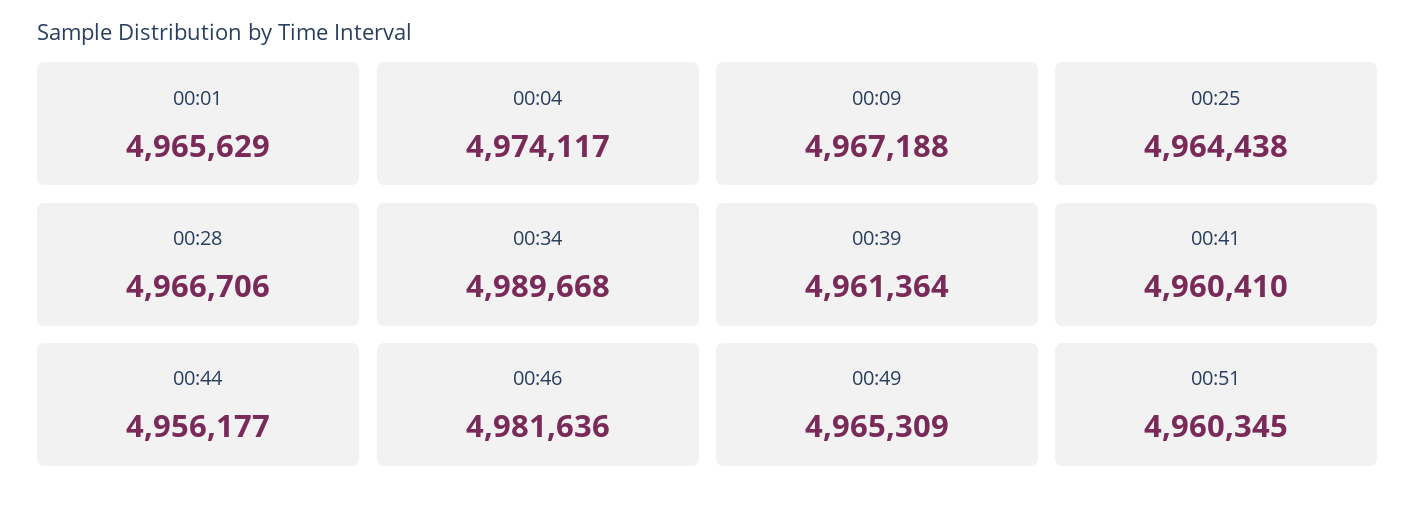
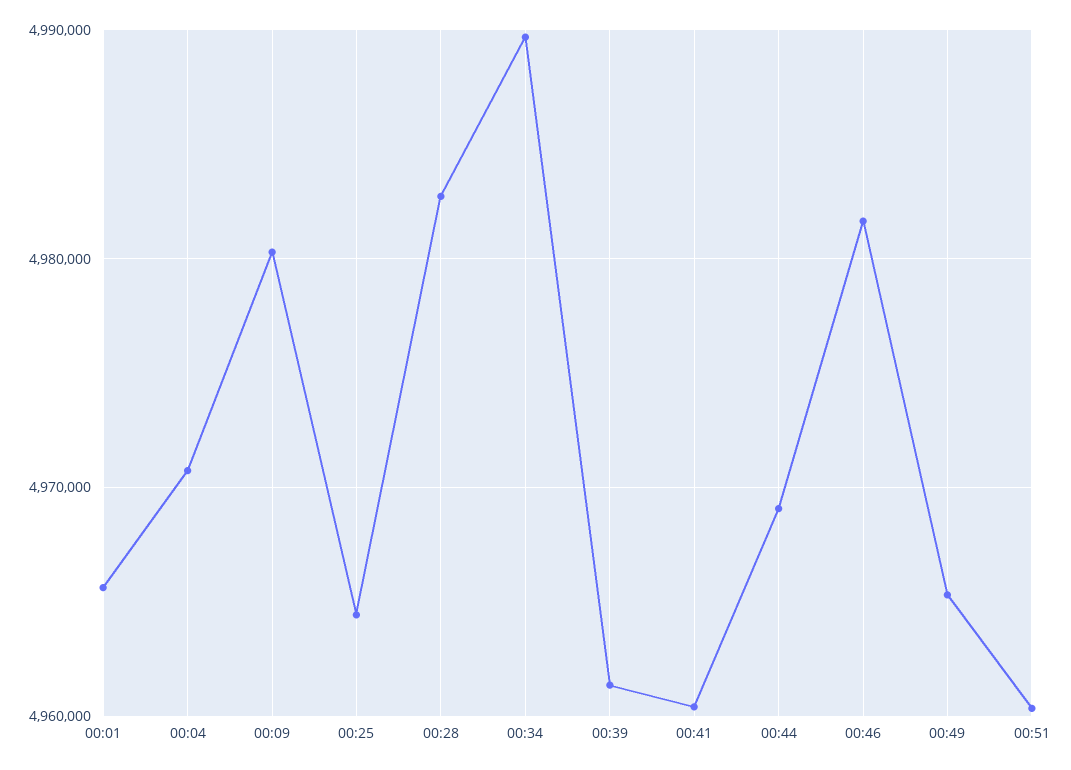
  {
    "00:01": 4965629,
-   "00:04": 4974117,
+   "00:04": 4971000,
-   "00:09": 4967188,
+   "00:09": 4980000,
    "00:25": 4964438,
-   "00:28": 4966706,
+   "00:28": 4983000,
    "00:34": 4989668,
    "00:39": 4961364,
    "00:41": 4960410,
-   "00:44": 4956177,
+   "00:44": 4969000,
    "00:46": 4981636,
    "00:49": 4965309,
    "00:51": 4960345
  }

